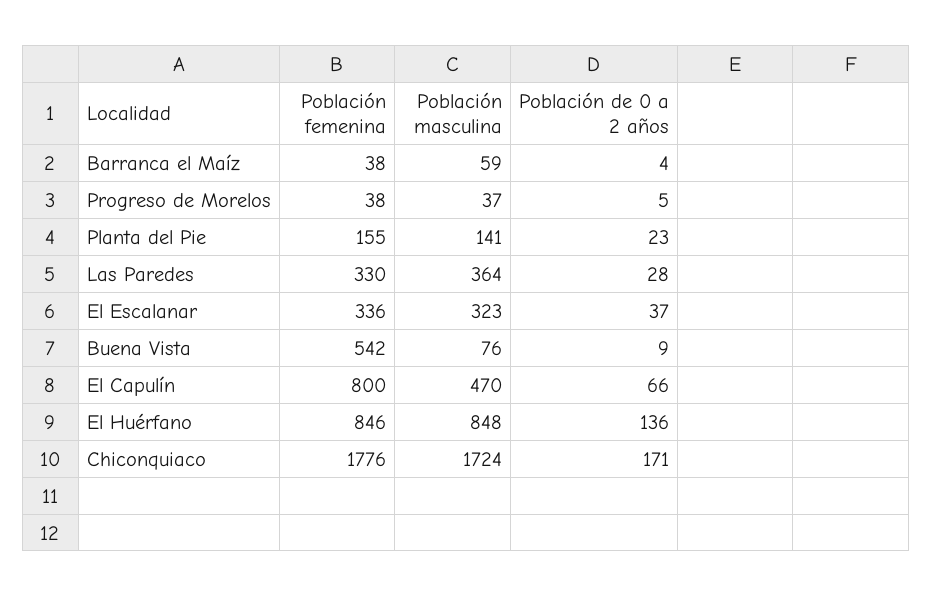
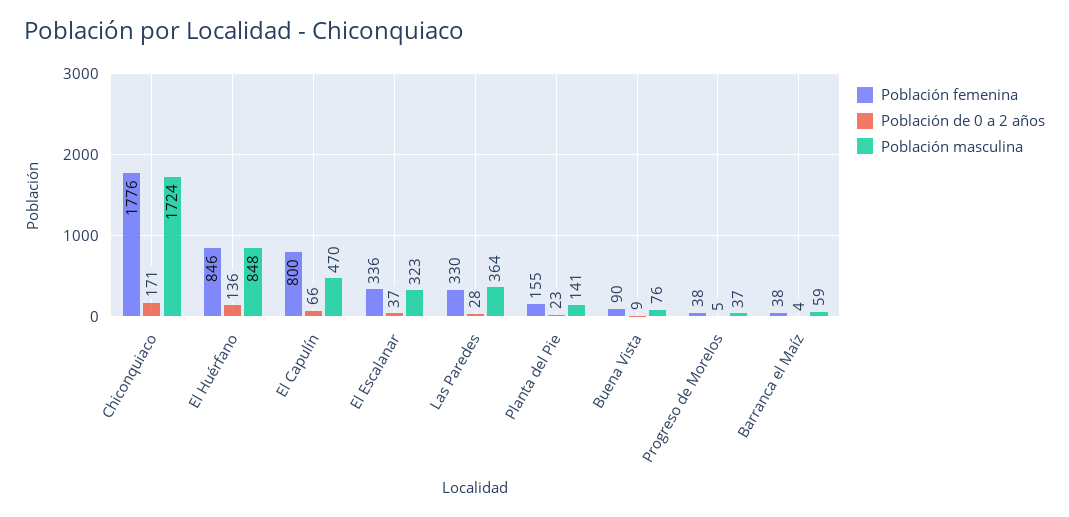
  {
    "Población femenina": {
      "Barranca el Maíz": 38,
      "Progreso de Morelos": 38,
      "Planta del Pie": 155,
      "Las Paredes": 330,
      "El Escalanar": 336,
-     "Buena Vista": 542,
+     "Buena Vista": 90,
      "El Capulín": 800,
      "El Huérfano": 846,
      "Chiconquiaco": 1776
    },
    "Población masculina": {
      "Barranca el Maíz": 59,
      "Progreso de Morelos": 37,
      "Planta del Pie": 141,
      "Las Paredes": 364,
      "El Escalanar": 323,
      "Buena Vista": 76,
      "El Capulín": 470,
      "El Huérfano": 848,
      "Chiconquiaco": 1724
    },
    "Población de 0 a 2 años": {
      "Barranca el Maíz": 4,
      "Progreso de Morelos": 5,
      "Planta del Pie": 23,
      "Las Paredes": 28,
      "El Escalanar": 37,
      "Buena Vista": 9,
      "El Capulín": 66,
      "El Huérfano": 136,
      "Chiconquiaco": 171
    }
  }

